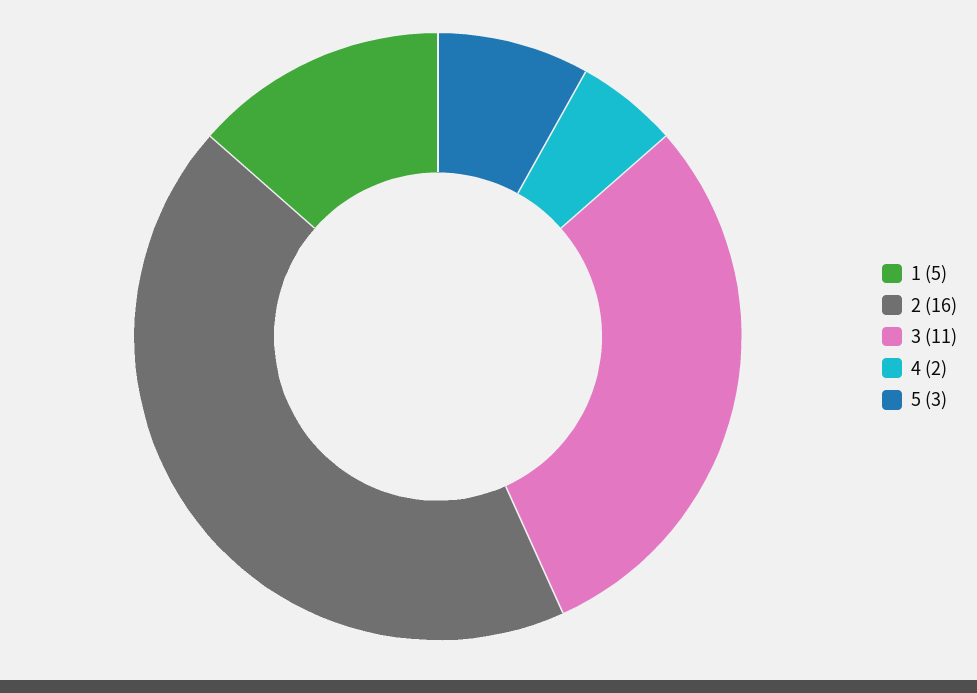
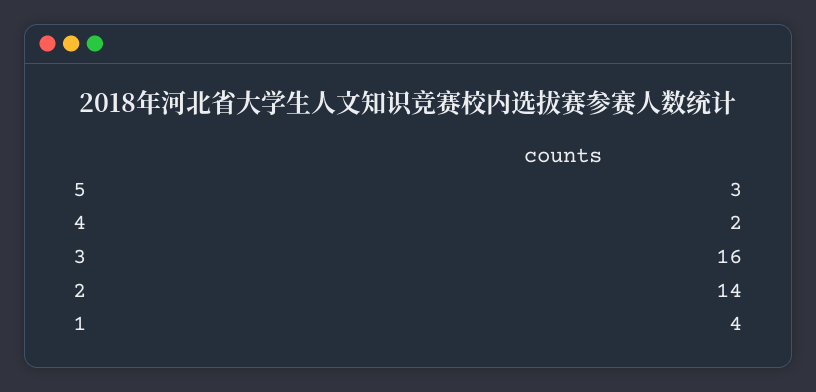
  {
-   "1": 5,
+   "1": 4,
-   "2": 16,
+   "2": 14,
-   "3": 11,
+   "3": 16,
    "4": 2,
    "5": 3
  }

